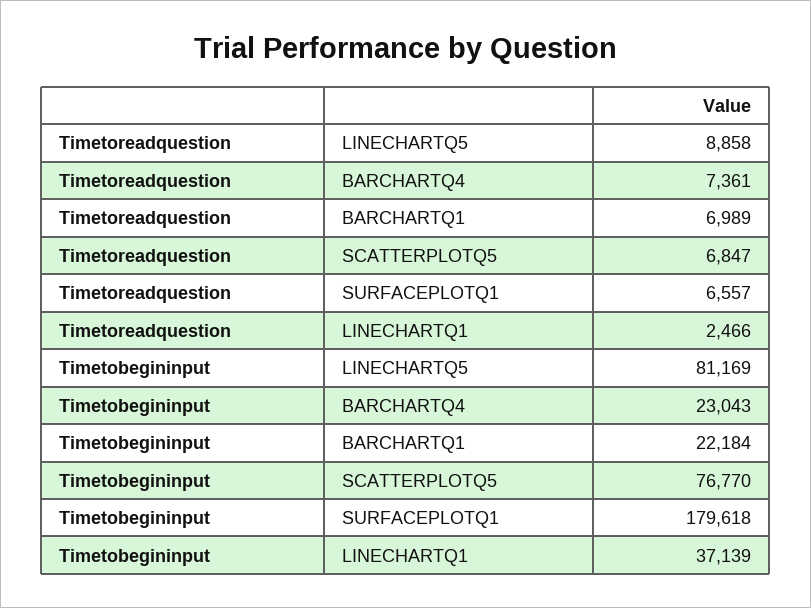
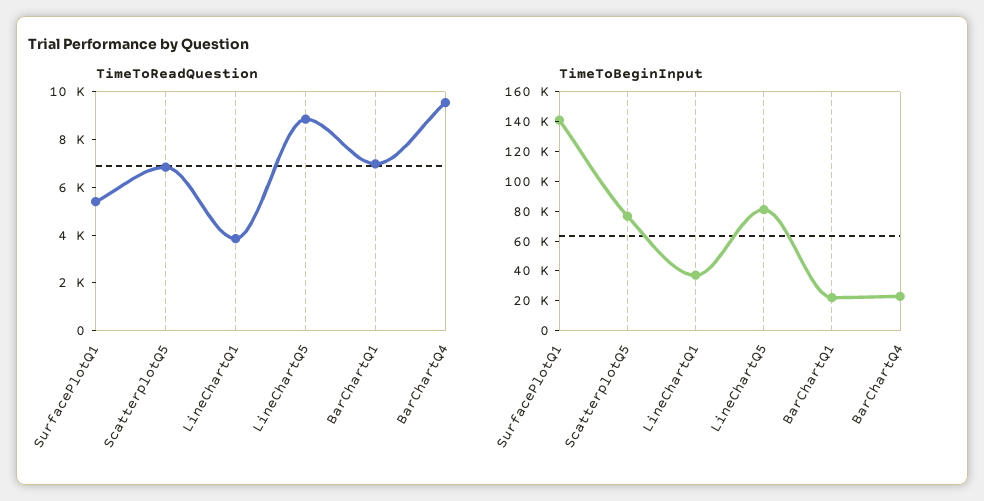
  {
    "Timetoreadquestion": {
      "LINECHARTQ5": 8858,
-     "BARCHARTQ4": 7361,
+     "BARCHARTQ4": 9500,
      "BARCHARTQ1": 6989,
      "SCATTERPLOTQ5": 6847,
-     "SURFACEPLOTQ1": 6557,
+     "SURFACEPLOTQ1": 5500,
-     "LINECHARTQ1": 2466
+     "LINECHARTQ1": 4000
    },
    "Timetobegininput": {
      "LINECHARTQ5": 81169,
      "BARCHARTQ4": 23043,
      "BARCHARTQ1": 22184,
      "SCATTERPLOTQ5": 76770,
-     "SURFACEPLOTQ1": 179618,
+     "SURFACEPLOTQ1": 140000,
      "LINECHARTQ1": 37139
    }
  }

